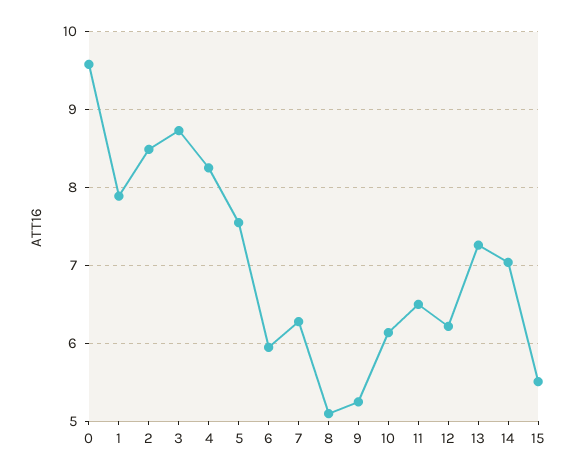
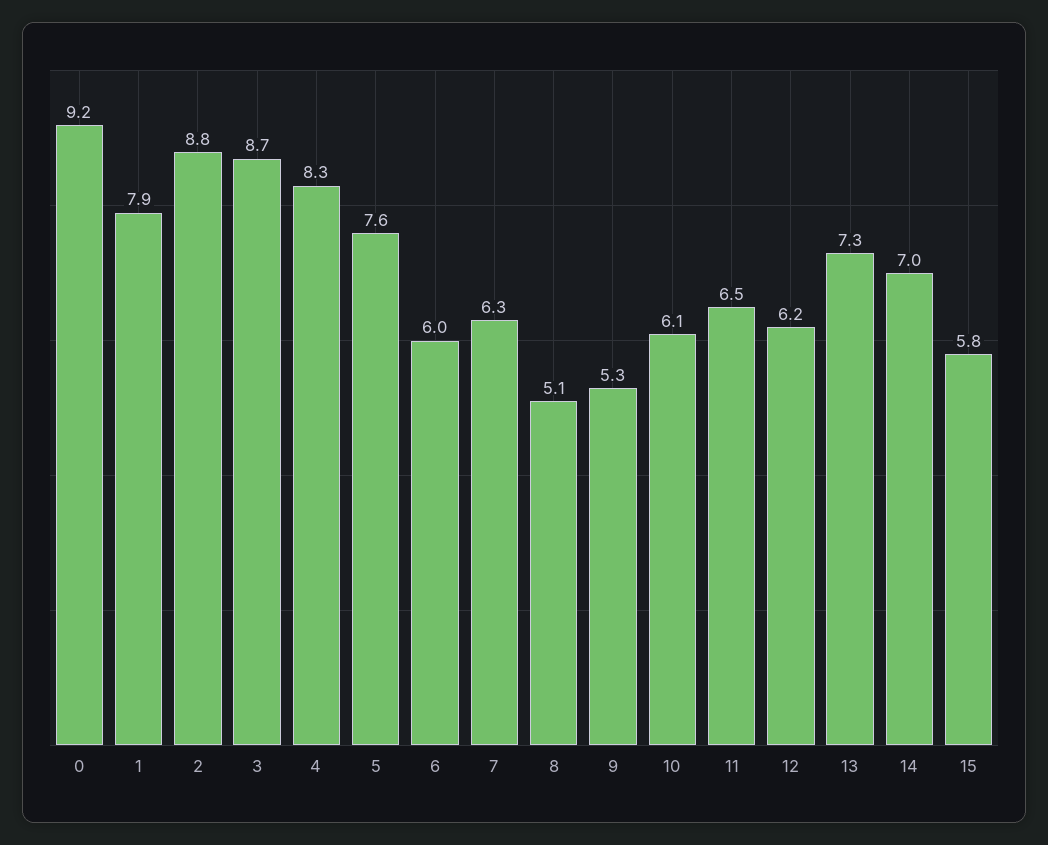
  {
-   "0": 9.6,
+   "0": 9.2,
    "1": 7.9,
-   "2": 8.5,
+   "2": 8.8,
    "3": 8.7,
    "4": 8.3,
    "5": 7.6,
    "6": 6,
    "7": 6.3,
    "8": 5.1,
    "9": 5.3,
    "10": 6.1,
    "11": 6.5,
    "12": 6.2,
    "13": 7.3,
    "14": 7,
-   "15": 5.5
+   "15": 5.8
  }

